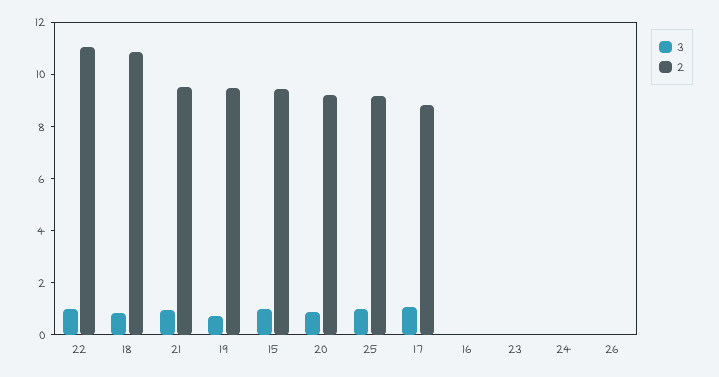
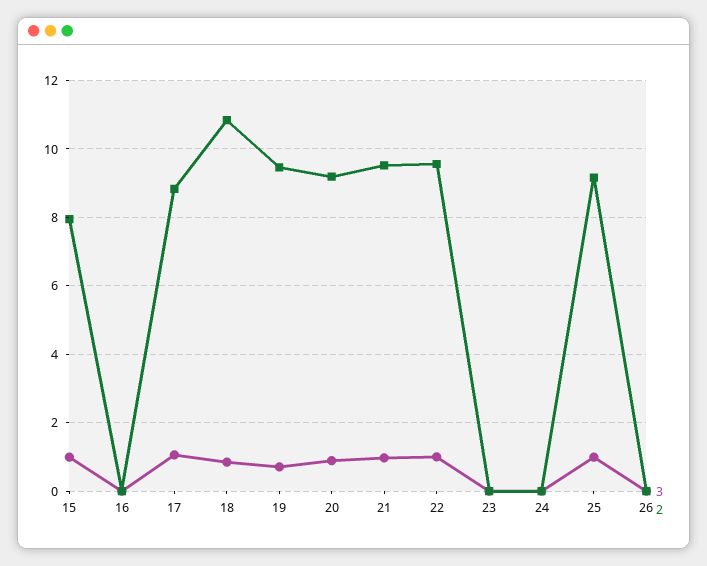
  {
    "3": {
      "22": 1,
      "18": 0.8,
      "21": 1,
      "19": 0.8,
      "15": 1,
      "20": 0.8,
      "25": 1,
      "17": 1,
      "16": 0,
      "23": 0,
      "24": 0,
      "26": 0
    },
    "2": {
-     "22": 11,
+     "22": 9.6,
      "18": 10.8,
      "21": 9.6,
      "19": 9.4,
-     "15": 9.5,
+     "15": 8,
      "20": 9.2,
      "25": 9.2,
      "17": 8.8,
      "16": 0,
      "23": 0,
      "24": 0,
      "26": 0
    }
  }

